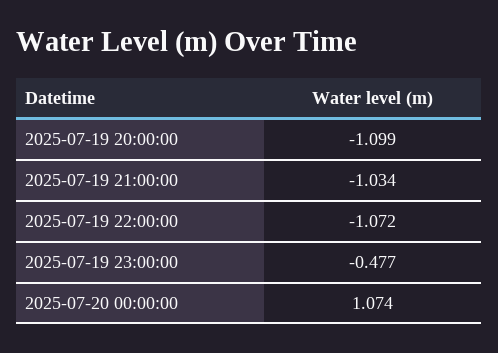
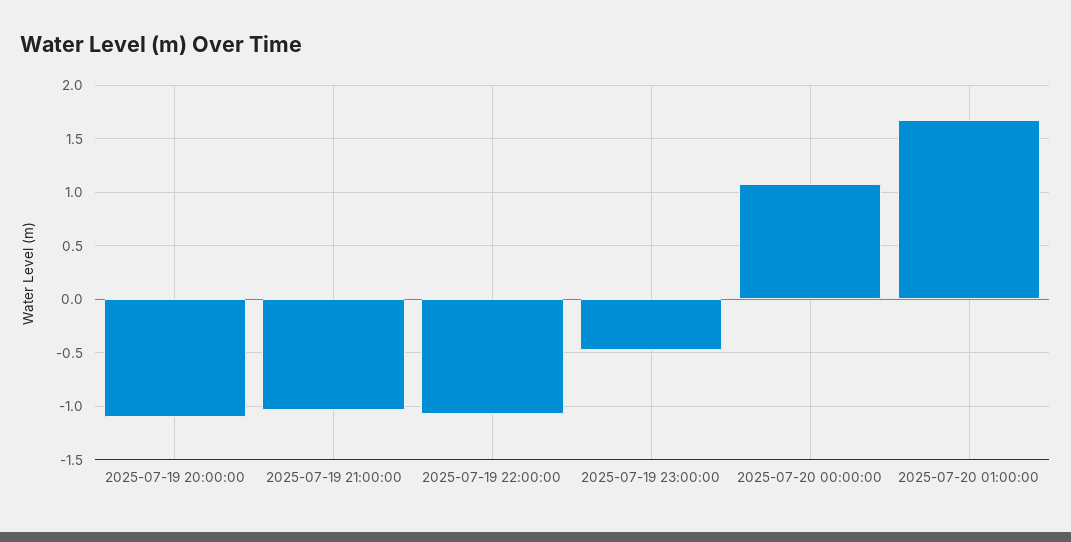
  {
    "2025-07-19 20:00:00": -1.099,
    "2025-07-19 21:00:00": -1.034,
    "2025-07-19 22:00:00": -1.072,
    "2025-07-19 23:00:00": -0.477,
-   "2025-07-20 00:00:00": 1.074
+   "2025-07-20 00:00:00": 1.074,
+   "2025-07-20 01:00:00": 1.7
  }

